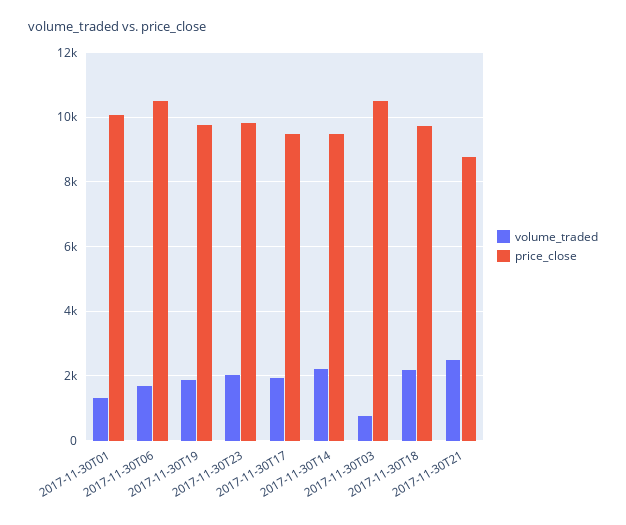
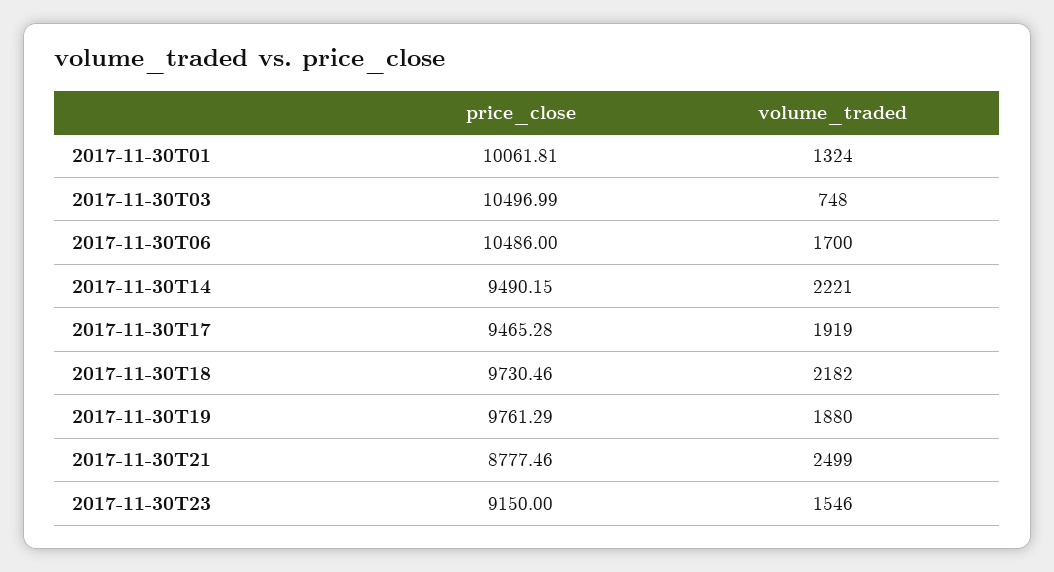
  {
    "volume_traded": {
      "2017-11-30T01": 1324,
      "2017-11-30T06": 1700,
      "2017-11-30T19": 1880,
-     "2017-11-30T23": 2000,
+     "2017-11-30T23": 1546,
      "2017-11-30T17": 1919,
      "2017-11-30T14": 2221,
      "2017-11-30T03": 748,
      "2017-11-30T18": 2182,
      "2017-11-30T21": 2499
    },
    "price_close": {
      "2017-11-30T01": 10061.81,
      "2017-11-30T06": 10486,
      "2017-11-30T19": 9761.29,
-     "2017-11-30T23": 9800,
+     "2017-11-30T23": 9150,
      "2017-11-30T17": 9465.28,
      "2017-11-30T14": 9490.15,
      "2017-11-30T03": 10496.99,
      "2017-11-30T18": 9730.46,
      "2017-11-30T21": 8777.46
    }
  }

